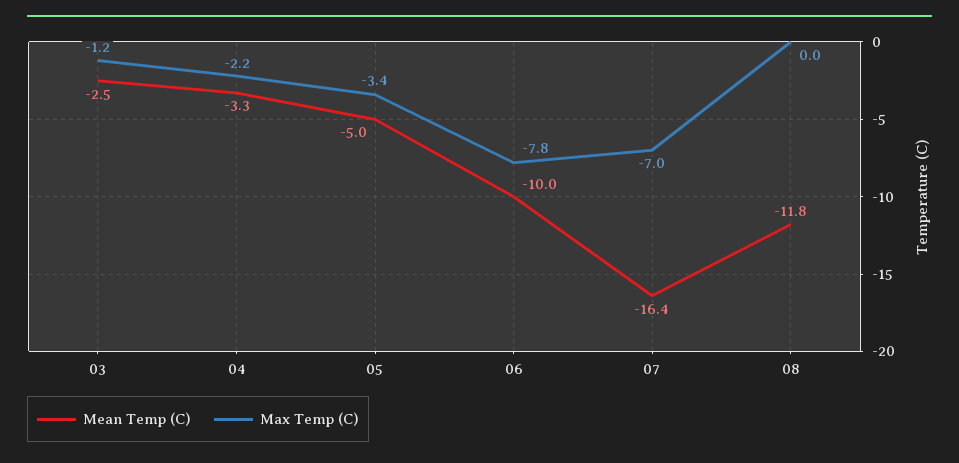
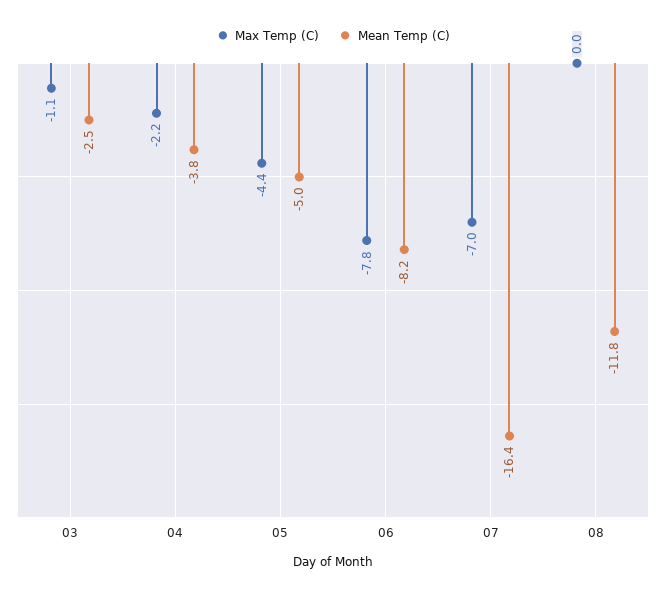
  {
    "Mean Temp (C)": {
      "03": -2.5,
-     "04": -3.3,
+     "04": -3.8,
      "05": -5,
-     "06": -10,
+     "06": -8.2,
      "07": -16.4,
      "08": -11.8
    },
    "Max Temp (C)": {
-     "03": -1.2,
+     "03": -1.1,
      "04": -2.2,
-     "05": -3.4,
+     "05": -4.4,
      "06": -7.8,
      "07": -7,
      "08": 0
    }
  }

